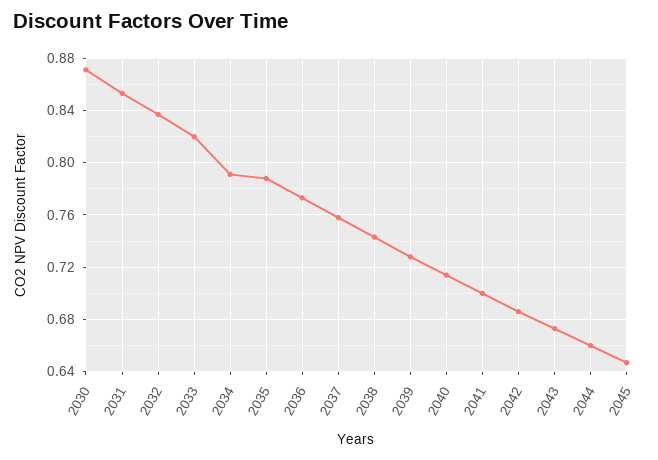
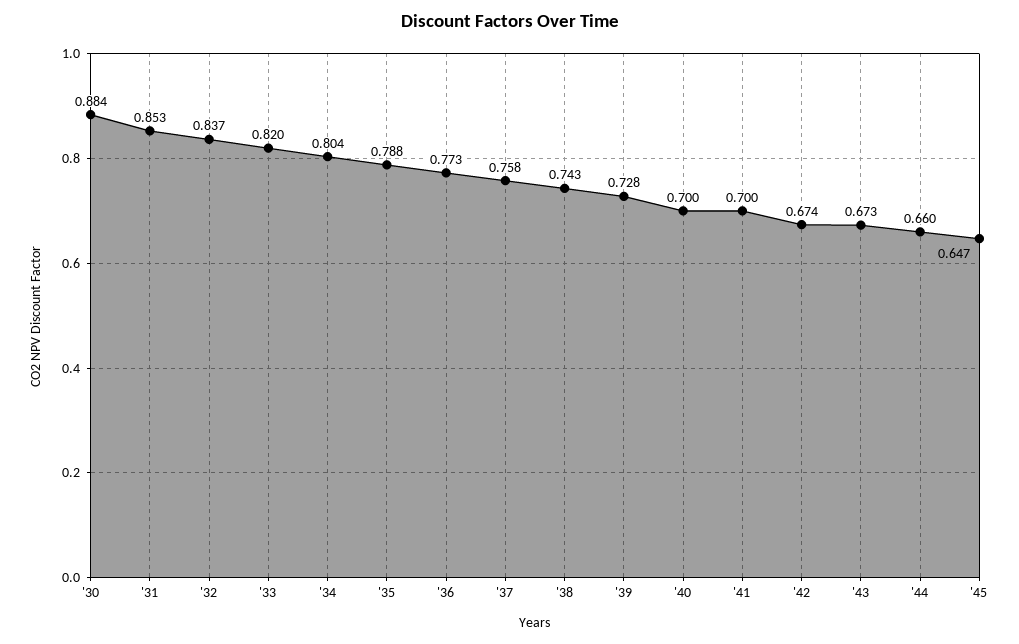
  {
-   "2030": 0.87,
+   "2030": 0.884,
    "2031": 0.853,
    "2032": 0.837,
    "2033": 0.82,
-   "2034": 0.79,
+   "2034": 0.804,
    "2035": 0.788,
    "2036": 0.773,
    "2037": 0.758,
    "2038": 0.743,
    "2039": 0.728,
-   "2040": 0.715,
+   "2040": 0.7,
    "2041": 0.7,
-   "2042": 0.685,
+   "2042": 0.674,
    "2043": 0.673,
    "2044": 0.66,
    "2045": 0.647
  }

